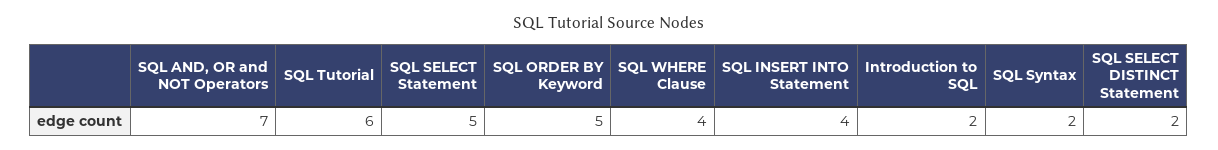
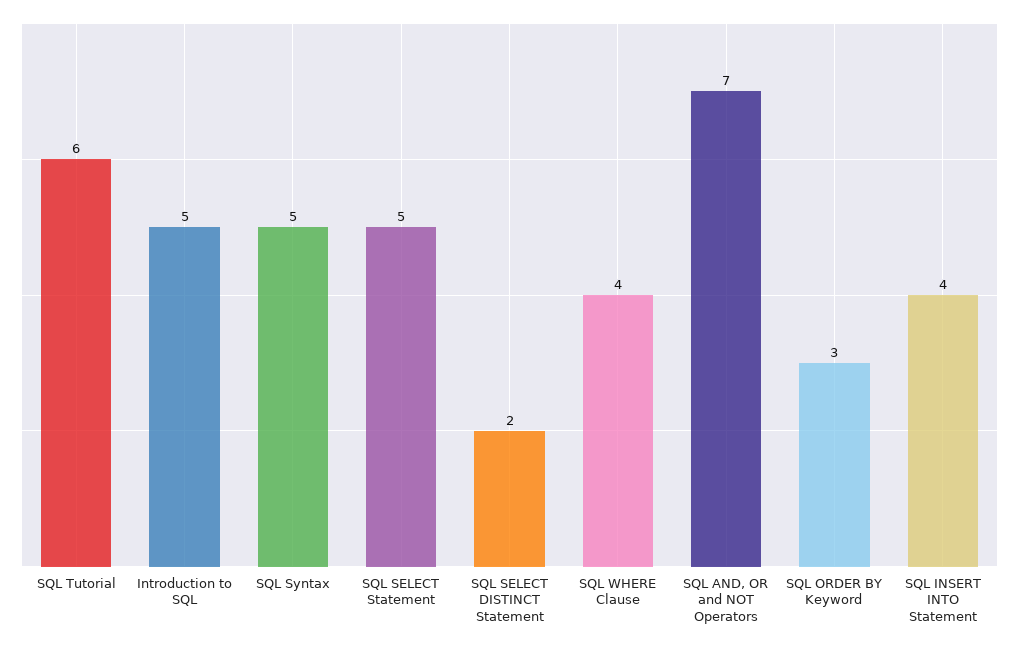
  {
    "SQL AND, OR and NOT Operators": 7,
    "SQL Tutorial": 6,
    "SQL SELECT Statement": 5,
-   "SQL ORDER BY Keyword": 5,
+   "SQL ORDER BY Keyword": 3,
    "SQL WHERE Clause": 4,
    "SQL INSERT INTO Statement": 4,
-   "Introduction to SQL": 2,
+   "Introduction to SQL": 5,
-   "SQL Syntax": 2,
+   "SQL Syntax": 5,
    "SQL SELECT DISTINCT Statement": 2
  }

